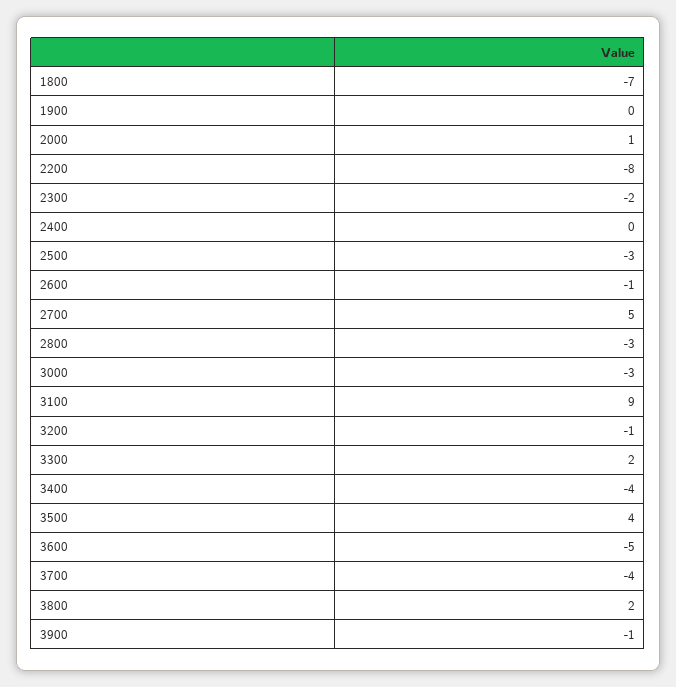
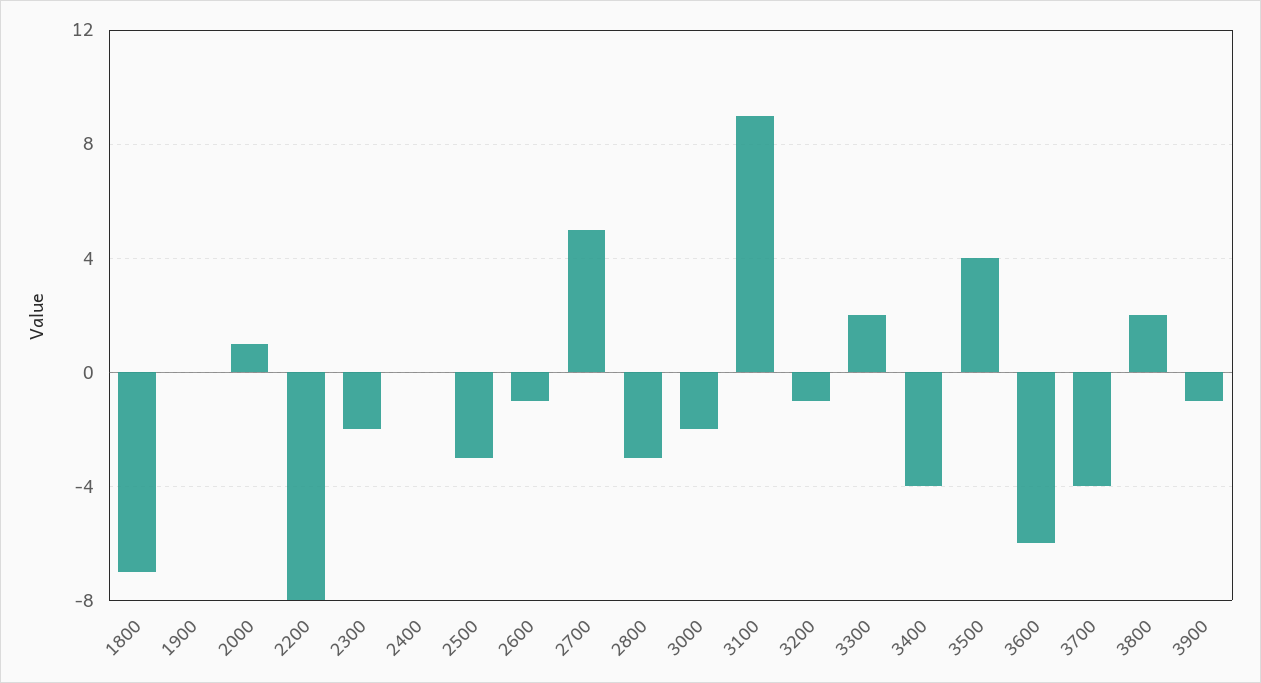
  {
    "1800": -7,
    "1900": 0,
    "2000": 1,
    "2200": -8,
    "2300": -2,
    "2400": 0,
    "2500": -3,
    "2600": -1,
    "2700": 5,
    "2800": -3,
-   "3000": -3,
+   "3000": -2,
    "3100": 9,
    "3200": -1,
    "3300": 2,
    "3400": -4,
    "3500": 4,
-   "3600": -5,
+   "3600": -6,
    "3700": -4,
    "3800": 2,
    "3900": -1
  }

